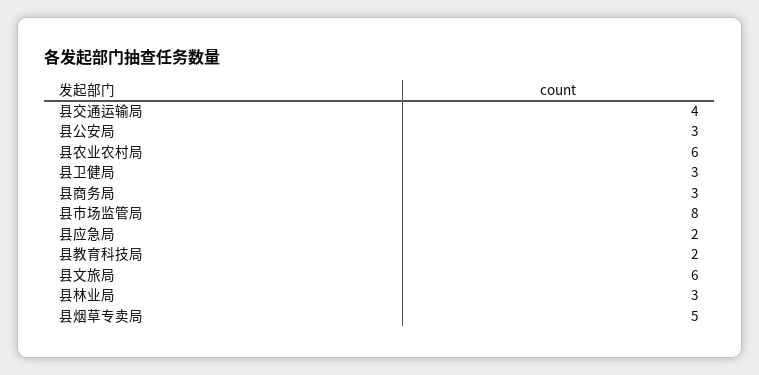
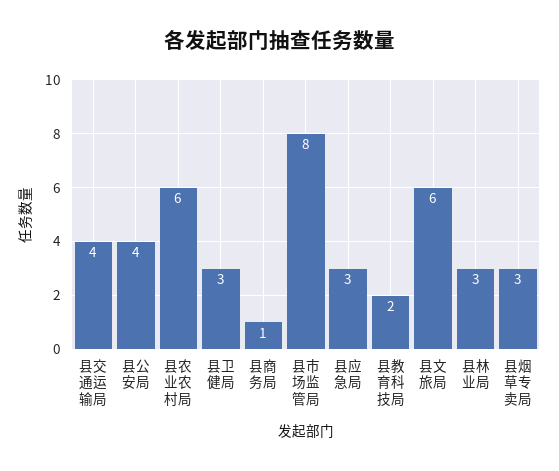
  {
    "县交通运输局": 4,
-   "县公安局": 3,
+   "县公安局": 4,
    "县农业农村局": 6,
    "县卫健局": 3,
-   "县商务局": 3,
+   "县商务局": 1,
    "县市场监管局": 8,
-   "县应急局": 2,
+   "县应急局": 3,
    "县教育科技局": 2,
    "县文旅局": 6,
    "县林业局": 3,
-   "县烟草专卖局": 5
+   "县烟草专卖局": 3
  }

